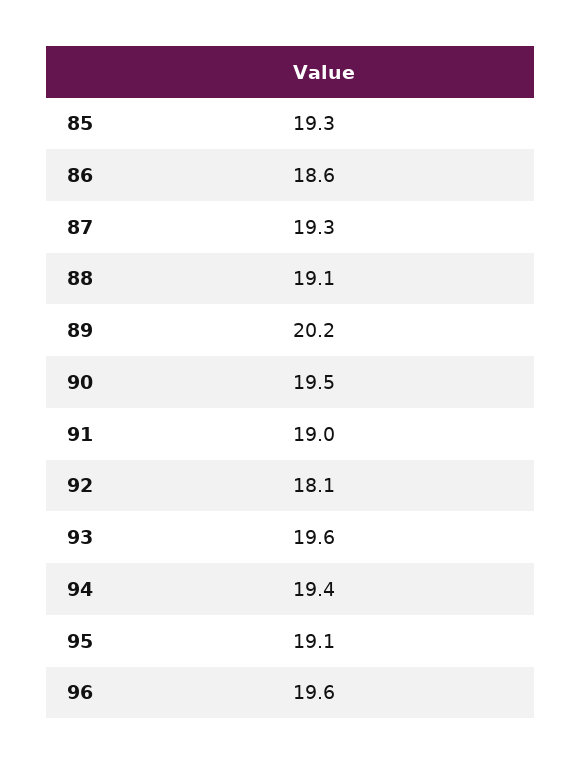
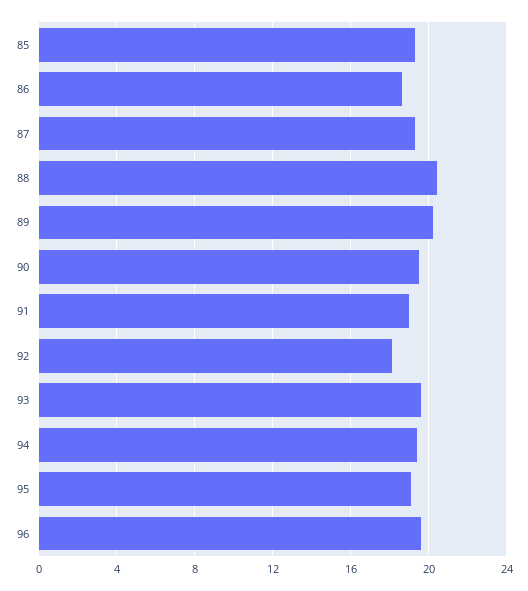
  {
    "85": 19.3,
    "86": 18.6,
    "87": 19.3,
-   "88": 19.1,
+   "88": 20.5,
    "89": 20.2,
    "90": 19.5,
    "91": 19,
    "92": 18.1,
    "93": 19.6,
    "94": 19.4,
    "95": 19.1,
    "96": 19.6
  }

